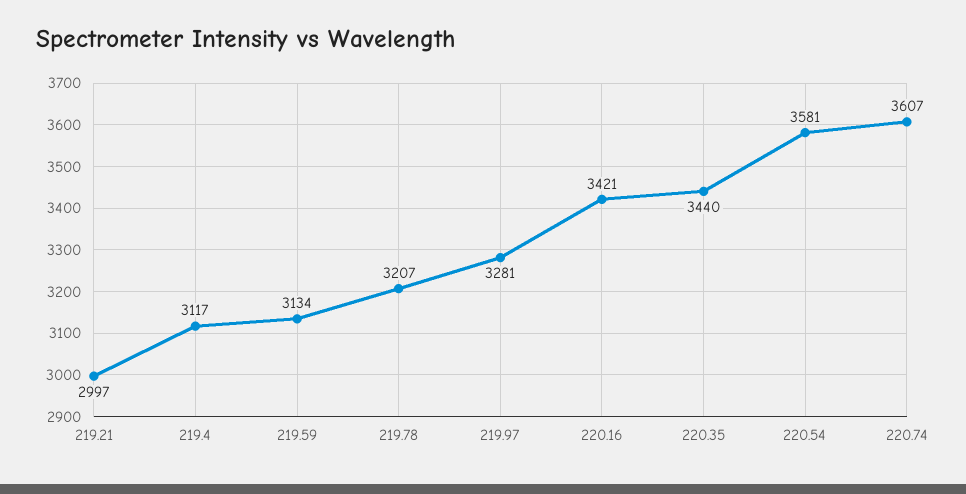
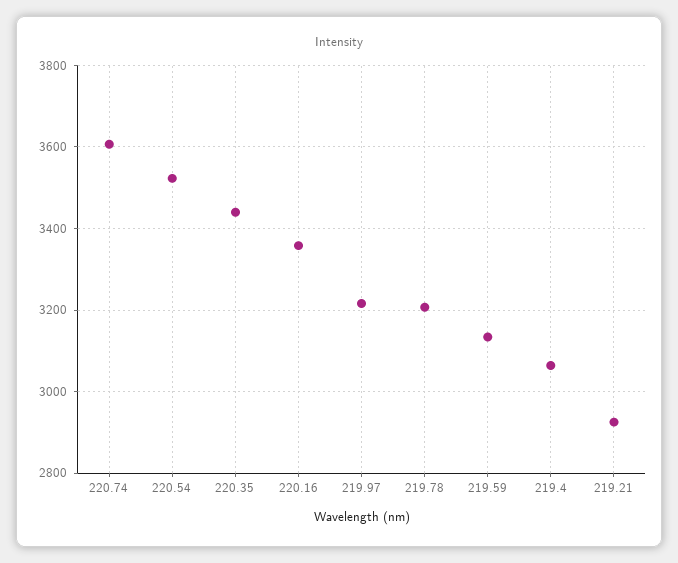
  {
-   "219.21": 2997,
+   "219.21": 2920,
-   "219.4": 3117,
+   "219.4": 3060,
    "219.59": 3134,
    "219.78": 3207,
-   "219.97": 3281,
+   "219.97": 3220,
-   "220.16": 3421,
+   "220.16": 3360,
    "220.35": 3440,
-   "220.54": 3581,
+   "220.54": 3520,
    "220.74": 3607
  }

